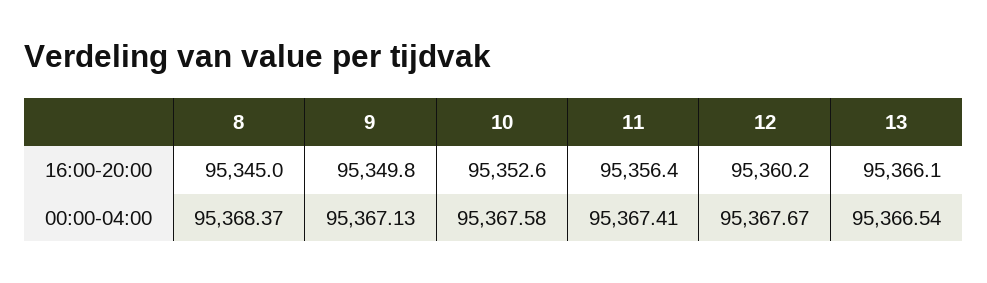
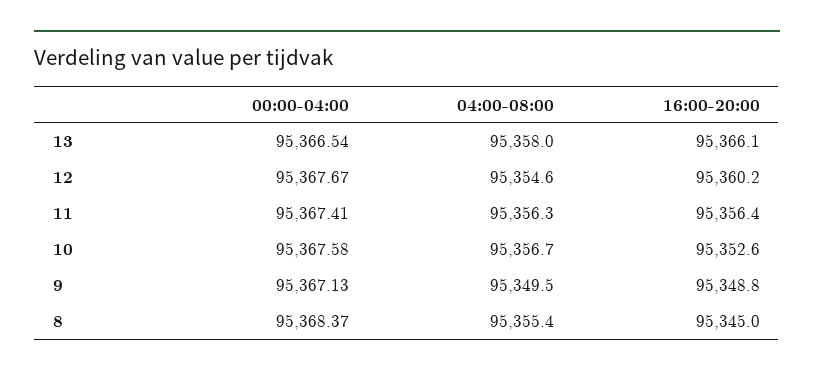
  {
    "8": {
      "16:00-20:00": 95345,
-     "00:00-04:00": 95368.37
+     "00:00-04:00": 95368.37,
+     "04:00-08:00": 95355.4
    },
    "9": {
-     "16:00-20:00": 95349.8,
+     "16:00-20:00": 95348.8,
-     "00:00-04:00": 95367.13
+     "00:00-04:00": 95367.13,
+     "04:00-08:00": 95349.5
    },
    "10": {
      "16:00-20:00": 95352.6,
-     "00:00-04:00": 95367.58
+     "00:00-04:00": 95367.58,
+     "04:00-08:00": 95356.7
    },
    "11": {
      "16:00-20:00": 95356.4,
-     "00:00-04:00": 95367.41
+     "00:00-04:00": 95367.41,
+     "04:00-08:00": 95356.3
    },
    "12": {
      "16:00-20:00": 95360.2,
-     "00:00-04:00": 95367.67
+     "00:00-04:00": 95367.67,
+     "04:00-08:00": 95354.6
    },
    "13": {
      "16:00-20:00": 95366.1,
-     "00:00-04:00": 95366.54
+     "00:00-04:00": 95366.54,
+     "04:00-08:00": 95358
    }
  }

